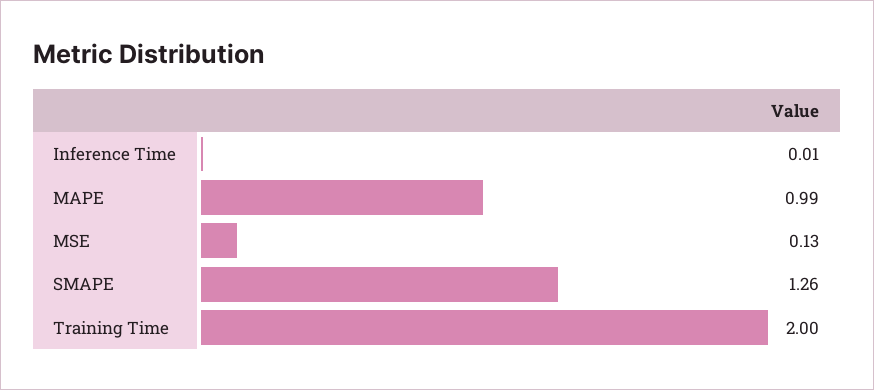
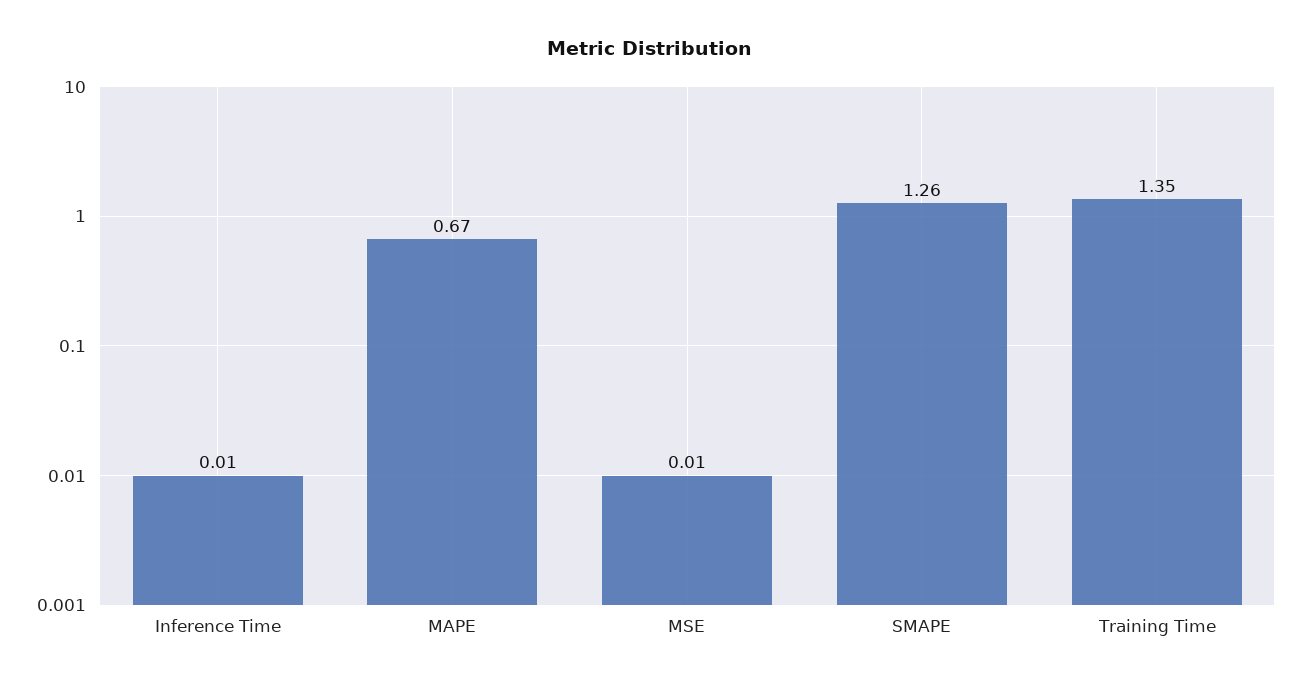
  {
    "Inference Time": 0.01,
-   "MAPE": 0.99,
+   "MAPE": 0.67,
-   "MSE": 0.13,
+   "MSE": 0.01,
    "SMAPE": 1.26,
-   "Training Time": 2
+   "Training Time": 1.35
  }

